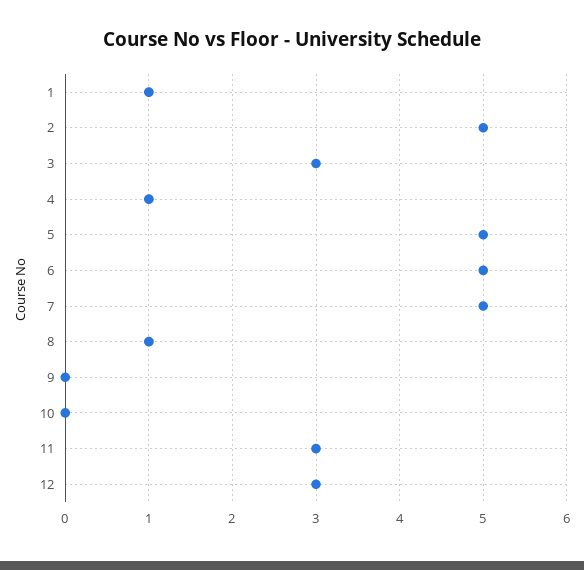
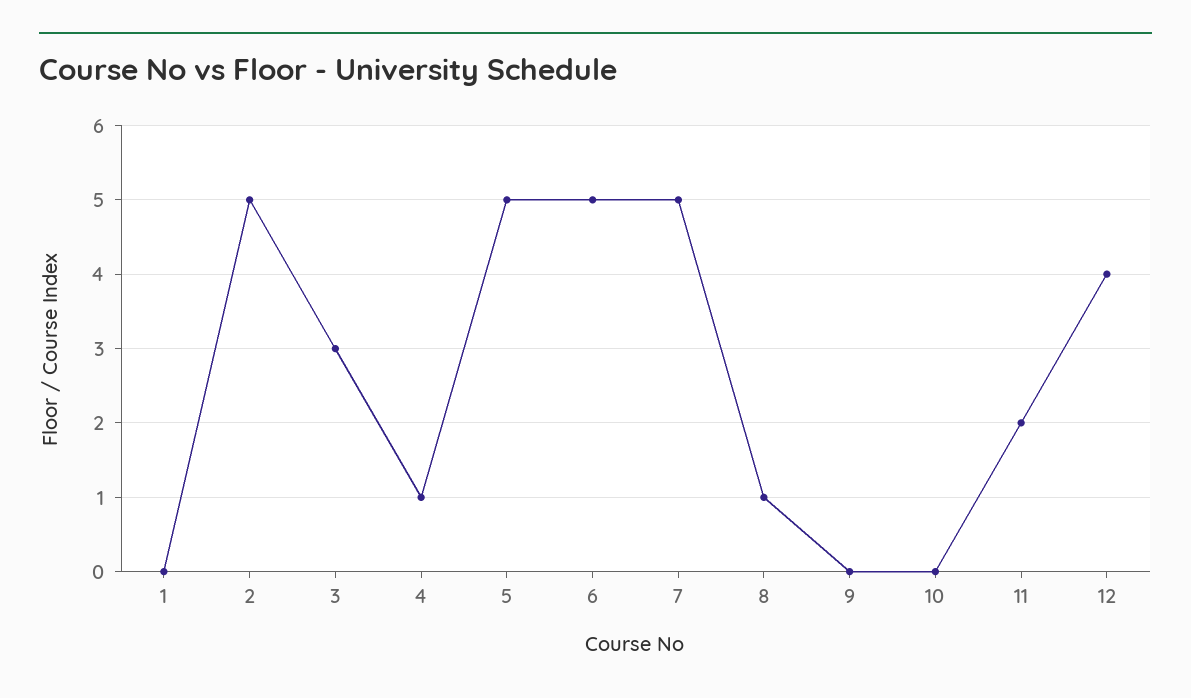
  {
-   "1": 1,
+   "1": 0,
    "2": 5,
    "3": 3,
    "4": 1,
    "5": 5,
    "6": 5,
    "7": 5,
    "8": 1,
    "9": 0,
    "10": 0,
-   "11": 3,
+   "11": 2,
-   "12": 3
+   "12": 4
  }

